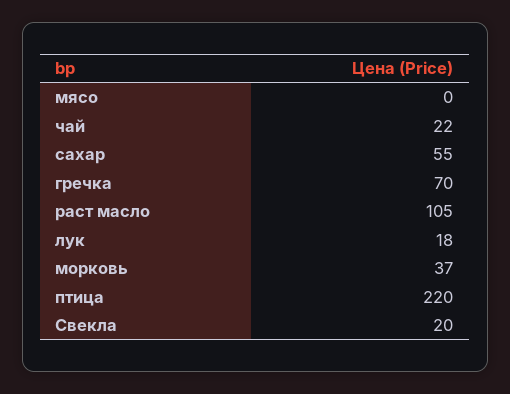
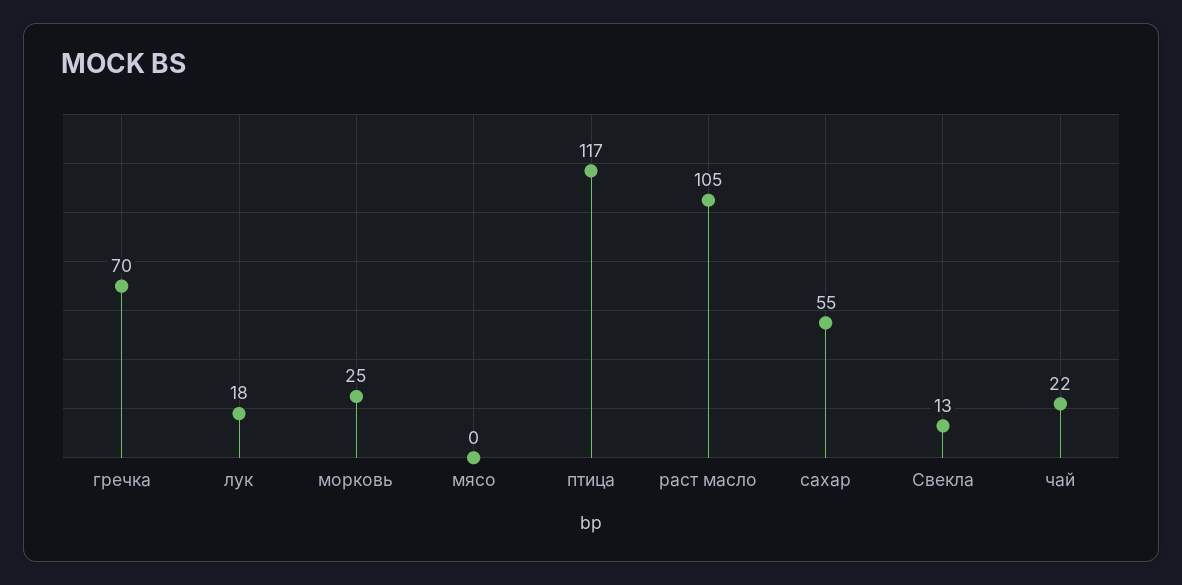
  {
    "мясо": 0,
    "чай": 22,
    "сахар": 55,
    "гречка": 70,
    "раст масло": 105,
    "лук": 18,
-   "морковь": 37,
+   "морковь": 25,
-   "птица": 220,
+   "птица": 117,
-   "Свекла": 20
+   "Свекла": 13
  }

